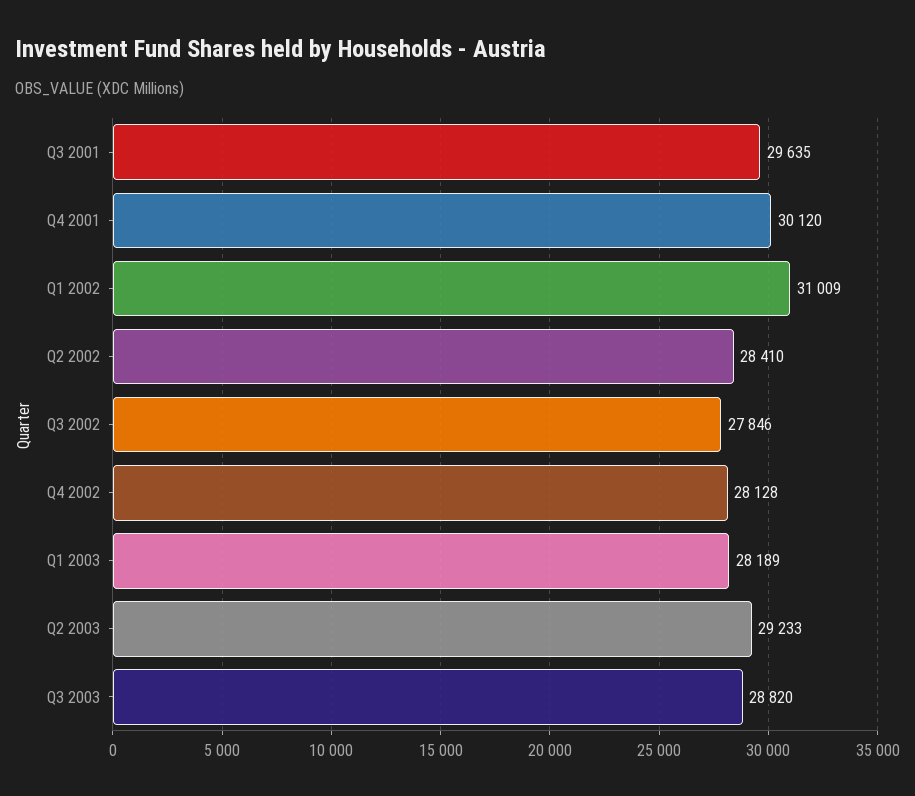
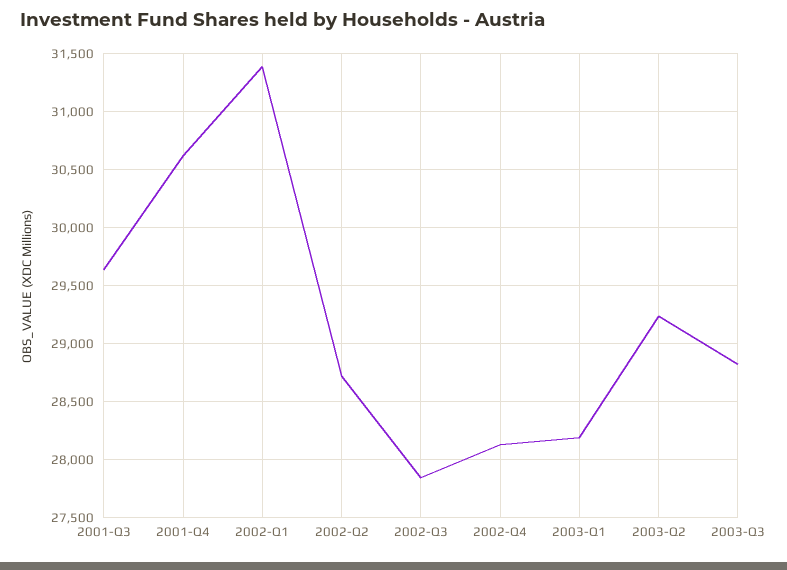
  {
    "Q3 2001": 29635,
-   "Q4 2001": 30120,
+   "Q4 2001": 30600,
-   "Q1 2002": 31009,
+   "Q1 2002": 31400,
-   "Q2 2002": 28410,
+   "Q2 2002": 28700,
    "Q3 2002": 27846,
    "Q4 2002": 28128,
    "Q1 2003": 28189,
    "Q2 2003": 29233,
    "Q3 2003": 28820
  }

